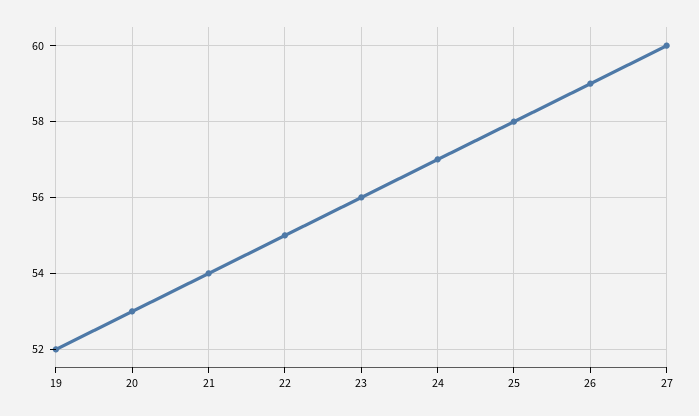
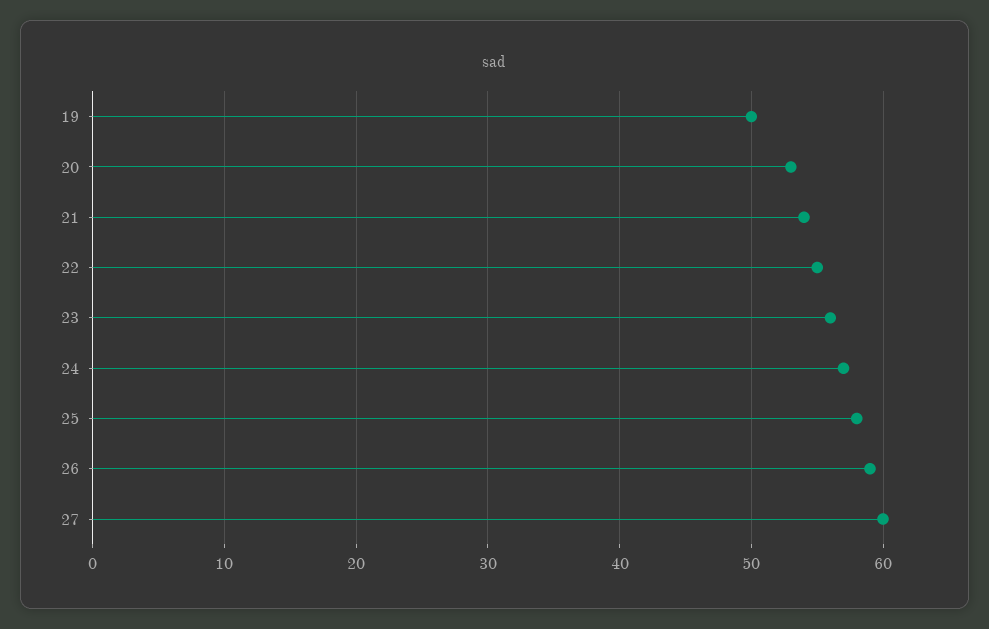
  {
-   "19": 52,
+   "19": 50,
    "20": 53,
    "21": 54,
    "22": 55,
    "23": 56,
    "24": 57,
    "25": 58,
    "26": 59,
    "27": 60
  }

